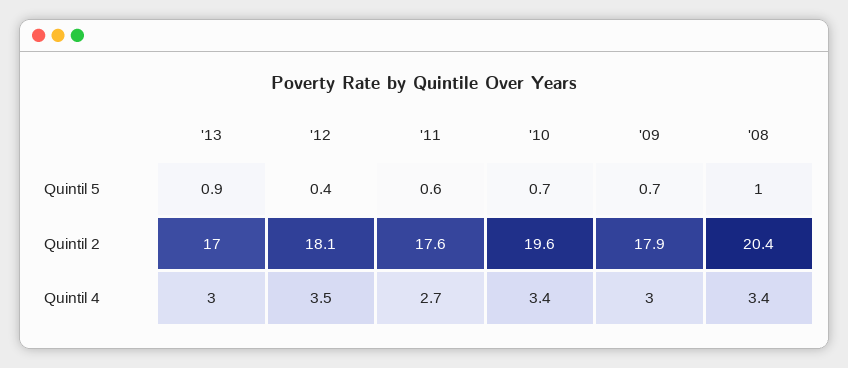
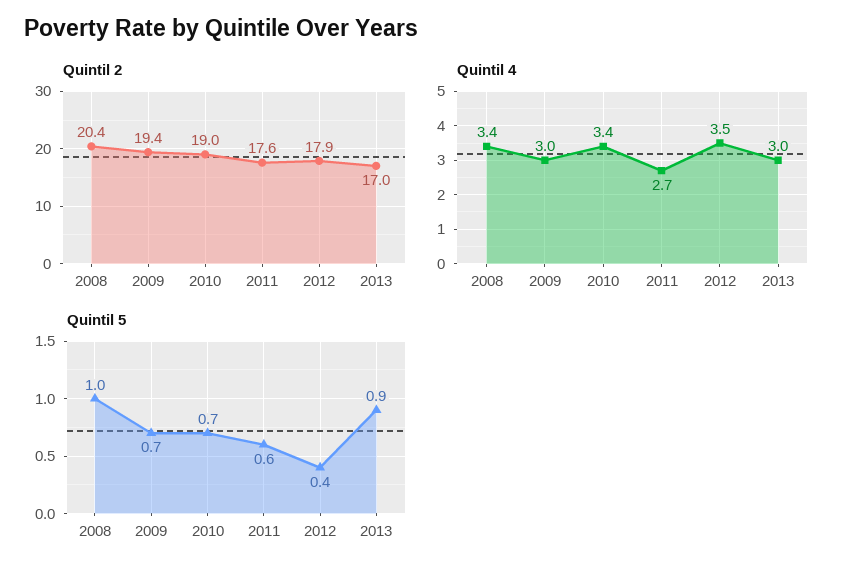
  {
    "Quintil 5": {
      "'13": 0.9,
      "'12": 0.4,
      "'11": 0.6,
      "'10": 0.7,
      "'09": 0.7,
      "'08": 1
    },
    "Quintil 2": {
      "'13": 17,
-     "'12": 18.1,
+     "'12": 17.9,
      "'11": 17.6,
-     "'10": 19.6,
+     "'10": 19,
-     "'09": 17.9,
+     "'09": 19.4,
      "'08": 20.4
    },
    "Quintil 4": {
      "'13": 3,
      "'12": 3.5,
      "'11": 2.7,
      "'10": 3.4,
      "'09": 3,
      "'08": 3.4
    }
  }

